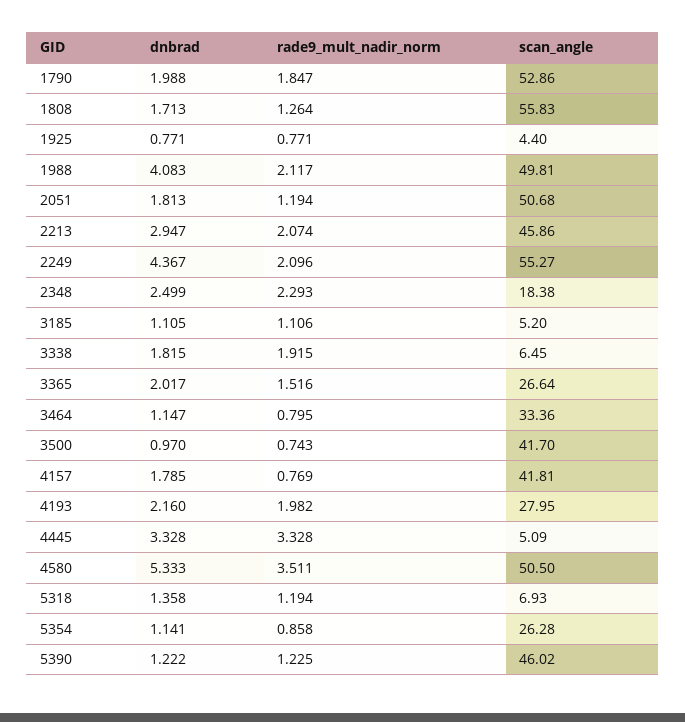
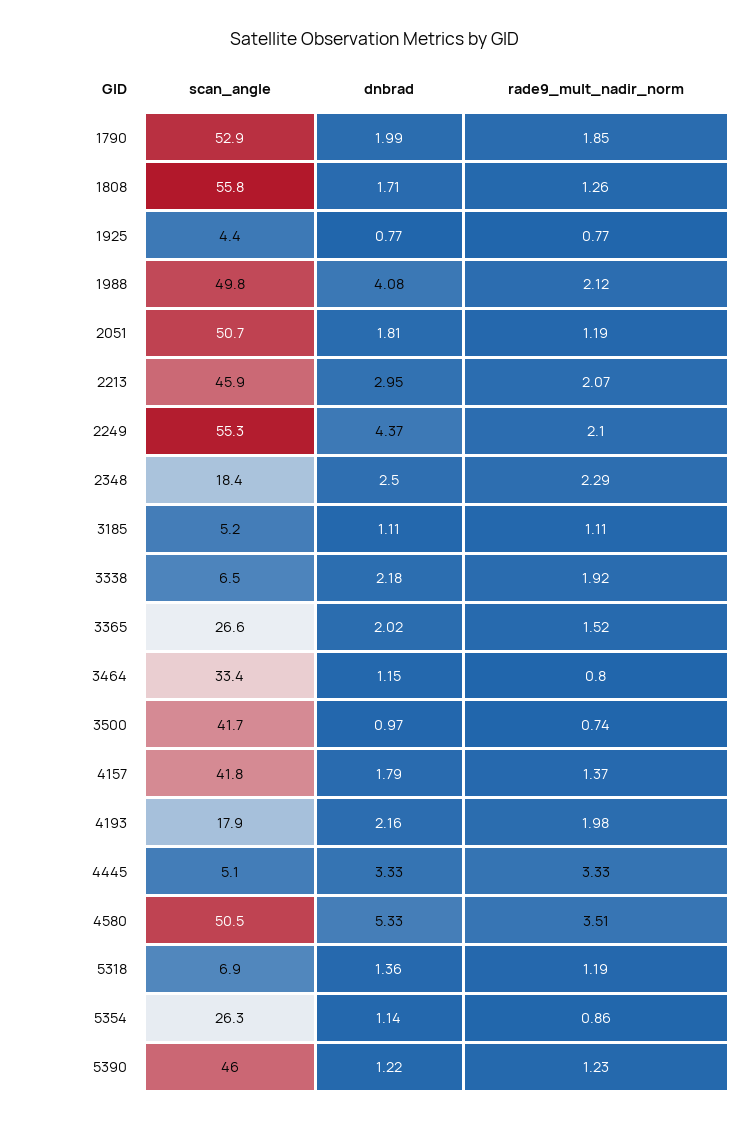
  {
    "dnbrad": {
      "1790": 1.988,
      "1808": 1.713,
      "1925": 0.771,
      "1988": 4.083,
      "2051": 1.813,
      "2213": 2.947,
      "2249": 4.367,
      "2348": 2.499,
      "3185": 1.105,
-     "3338": 1.815,
+     "3338": 2.18,
      "3365": 2.017,
      "3464": 1.147,
      "3500": 0.97,
      "4157": 1.785,
      "4193": 2.16,
      "4445": 3.328,
      "4580": 5.333,
      "5318": 1.358,
      "5354": 1.141,
      "5390": 1.222
    },
    "rade9_mult_nadir_norm": {
      "1790": 1.847,
      "1808": 1.264,
      "1925": 0.771,
      "1988": 2.117,
      "2051": 1.194,
      "2213": 2.074,
      "2249": 2.096,
      "2348": 2.293,
      "3185": 1.106,
      "3338": 1.915,
      "3365": 1.516,
      "3464": 0.795,
      "3500": 0.743,
-     "4157": 0.769,
+     "4157": 1.37,
      "4193": 1.982,
      "4445": 3.328,
      "4580": 3.511,
      "5318": 1.194,
      "5354": 0.858,
      "5390": 1.225
    },
    "scan_angle": {
      "1790": 52.86,
      "1808": 55.83,
      "1925": 4.4,
      "1988": 49.81,
      "2051": 50.68,
      "2213": 45.86,
      "2249": 55.27,
      "2348": 18.38,
      "3185": 5.2,
      "3338": 6.45,
      "3365": 26.64,
      "3464": 33.36,
      "3500": 41.7,
      "4157": 41.81,
-     "4193": 27.95,
+     "4193": 17.9,
      "4445": 5.09,
      "4580": 50.5,
      "5318": 6.93,
      "5354": 26.28,
      "5390": 46.02
    }
  }

